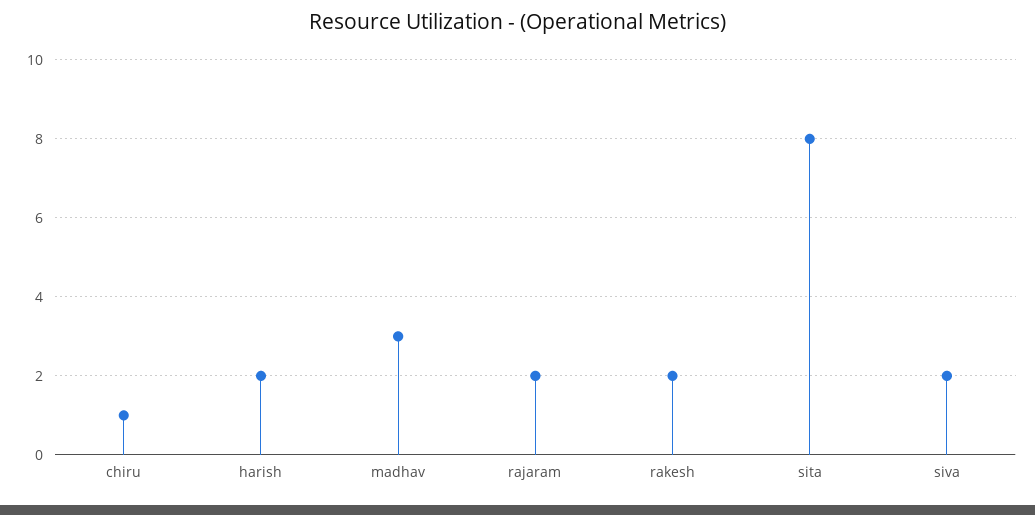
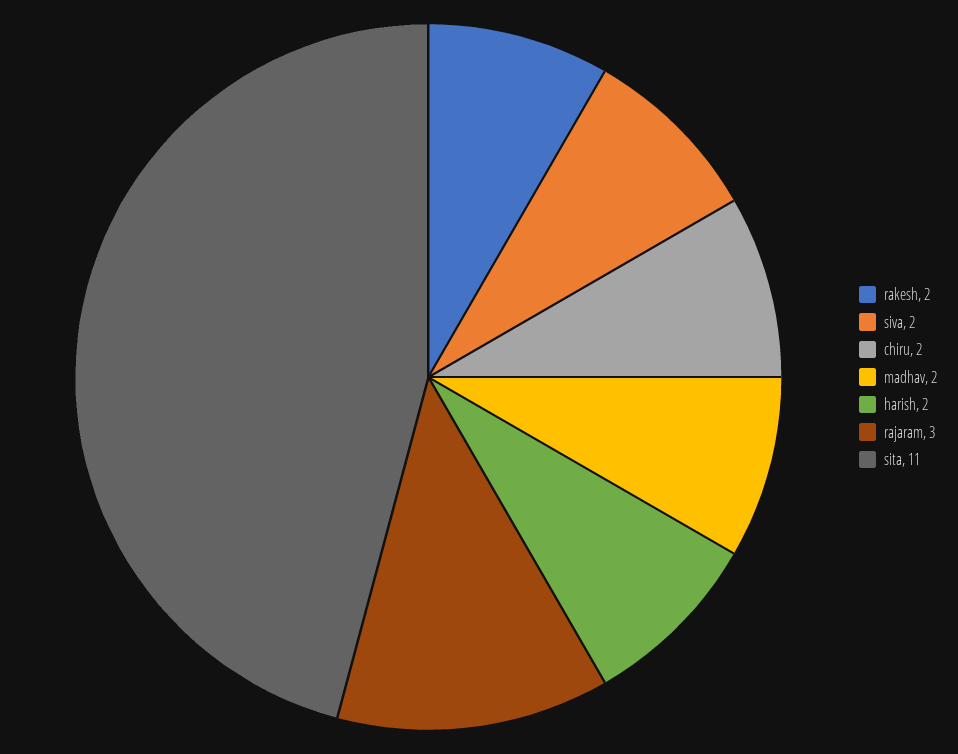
  {
-   "chiru": 1,
+   "chiru": 2,
    "harish": 2,
-   "madhav": 3,
+   "madhav": 2,
-   "rajaram": 2,
+   "rajaram": 3,
    "rakesh": 2,
-   "sita": 8,
+   "sita": 11,
    "siva": 2
  }

